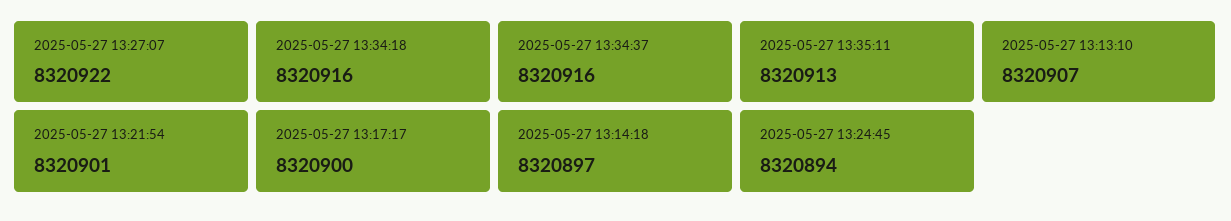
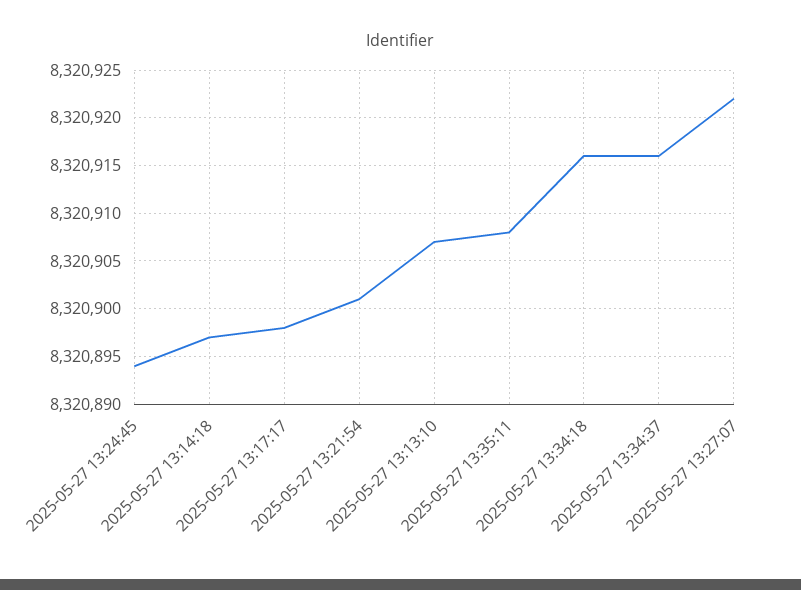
  {
    "2025-05-27 13:27:07": 8320922,
    "2025-05-27 13:34:18": 8320916,
    "2025-05-27 13:34:37": 8320916,
-   "2025-05-27 13:35:11": 8320913,
+   "2025-05-27 13:35:11": 8320908,
    "2025-05-27 13:13:10": 8320907,
    "2025-05-27 13:21:54": 8320901,
-   "2025-05-27 13:17:17": 8320900,
+   "2025-05-27 13:17:17": 8320898,
    "2025-05-27 13:14:18": 8320897,
    "2025-05-27 13:24:45": 8320894
  }

